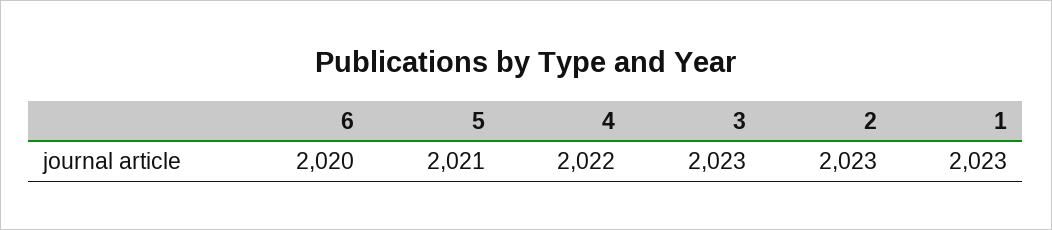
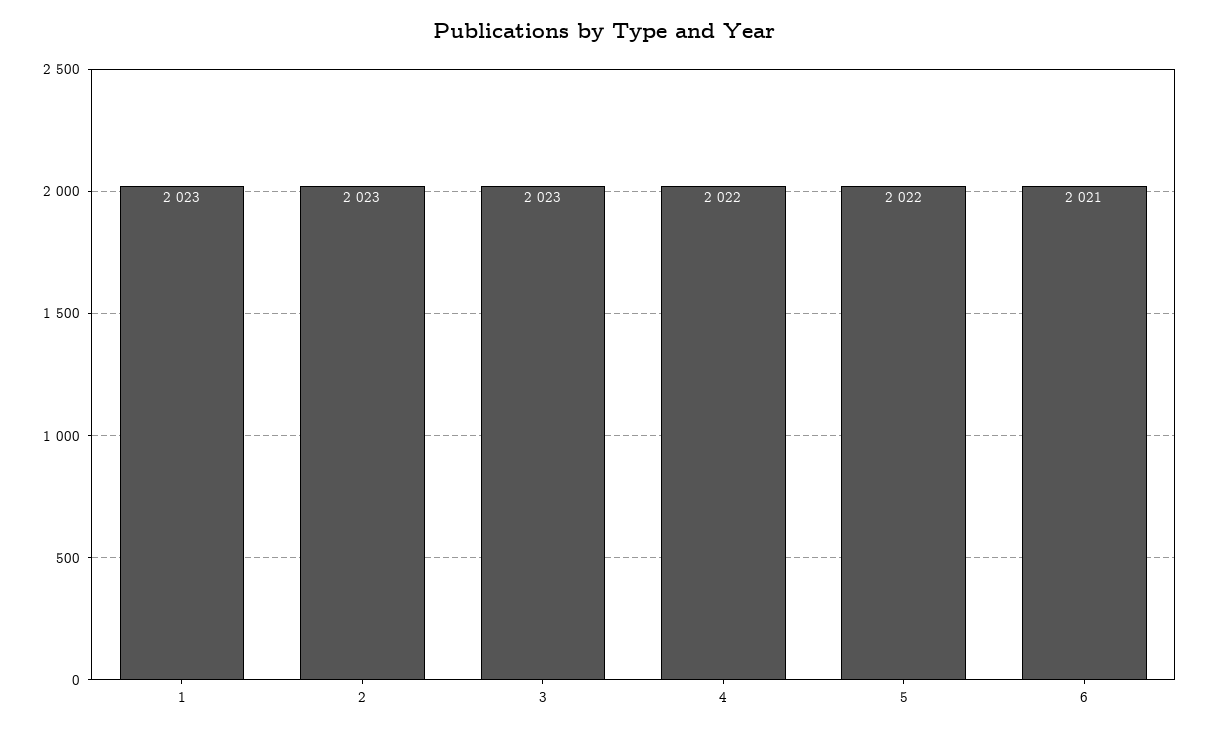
  {
-   "6": 2020,
+   "6": 2021,
-   "5": 2021,
+   "5": 2022,
    "4": 2022,
    "3": 2023,
    "2": 2023,
    "1": 2023
  }

